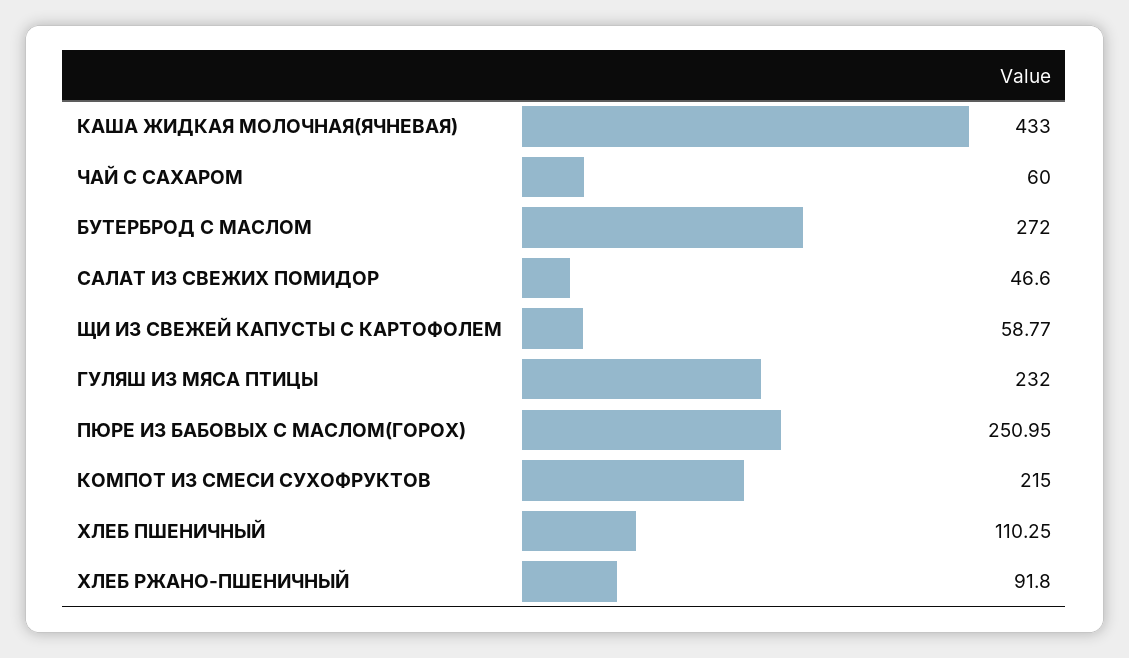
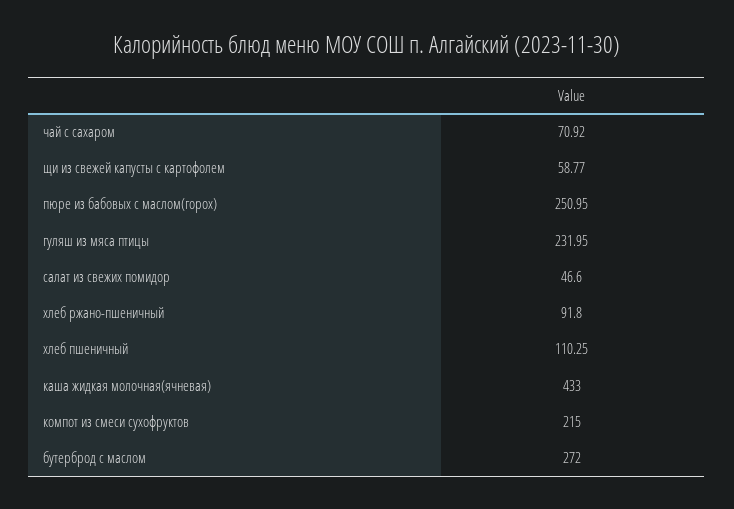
  {
    "КАША ЖИДКАЯ МОЛОЧНАЯ(ЯЧНЕВАЯ)": 433,
-   "ЧАЙ С САХАРОМ": 60,
+   "ЧАЙ С САХАРОМ": 70.92,
    "БУТЕРБРОД С МАСЛОМ": 272,
    "САЛАТ ИЗ СВЕЖИХ ПОМИДОР": 46.6,
    "ЩИ ИЗ СВЕЖЕЙ КАПУСТЫ С КАРТОФОЛЕМ": 58.77,
-   "ГУЛЯШ ИЗ МЯСА ПТИЦЫ": 232,
+   "ГУЛЯШ ИЗ МЯСА ПТИЦЫ": 231.95,
    "ПЮРЕ ИЗ БАБОВЫХ С МАСЛОМ(ГОРОХ)": 250.95,
    "КОМПОТ ИЗ СМЕСИ СУХОФРУКТОВ": 215,
    "ХЛЕБ ПШЕНИЧНЫЙ": 110.25,
    "ХЛЕБ РЖАНО-ПШЕНИЧНЫЙ": 91.8
  }

